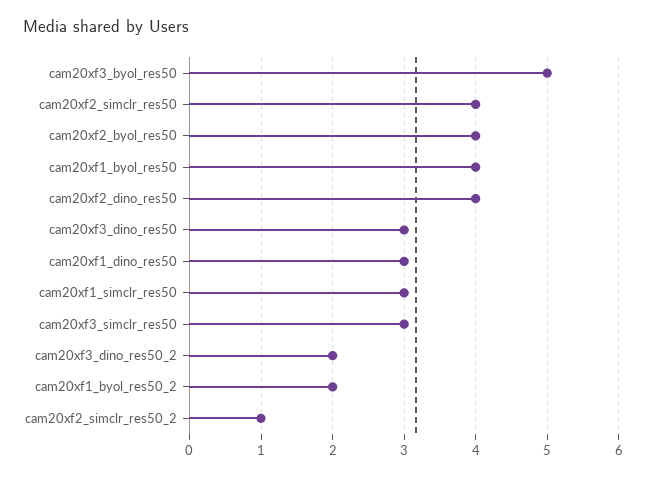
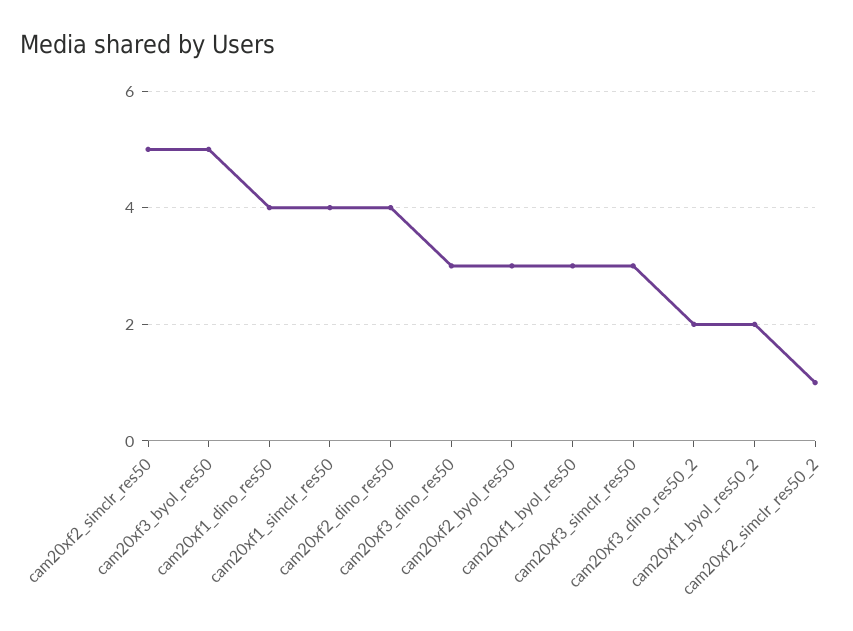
  {
    "cam20xf3_byol_res50": 5,
-   "cam20xf2_simclr_res50": 4,
+   "cam20xf2_simclr_res50": 5,
-   "cam20xf2_byol_res50": 4,
+   "cam20xf2_byol_res50": 3,
-   "cam20xf1_byol_res50": 4,
+   "cam20xf1_byol_res50": 3,
    "cam20xf2_dino_res50": 4,
    "cam20xf3_dino_res50": 3,
-   "cam20xf1_dino_res50": 3,
+   "cam20xf1_dino_res50": 4,
-   "cam20xf1_simclr_res50": 3,
+   "cam20xf1_simclr_res50": 4,
    "cam20xf3_simclr_res50": 3,
    "cam20xf3_dino_res50_2": 2,
    "cam20xf1_byol_res50_2": 2,
    "cam20xf2_simclr_res50_2": 1
  }

